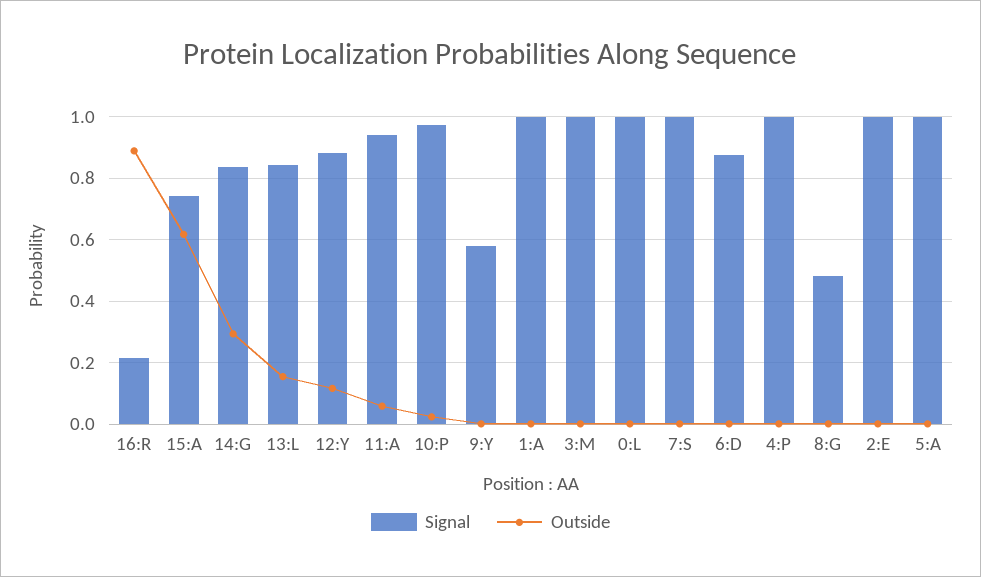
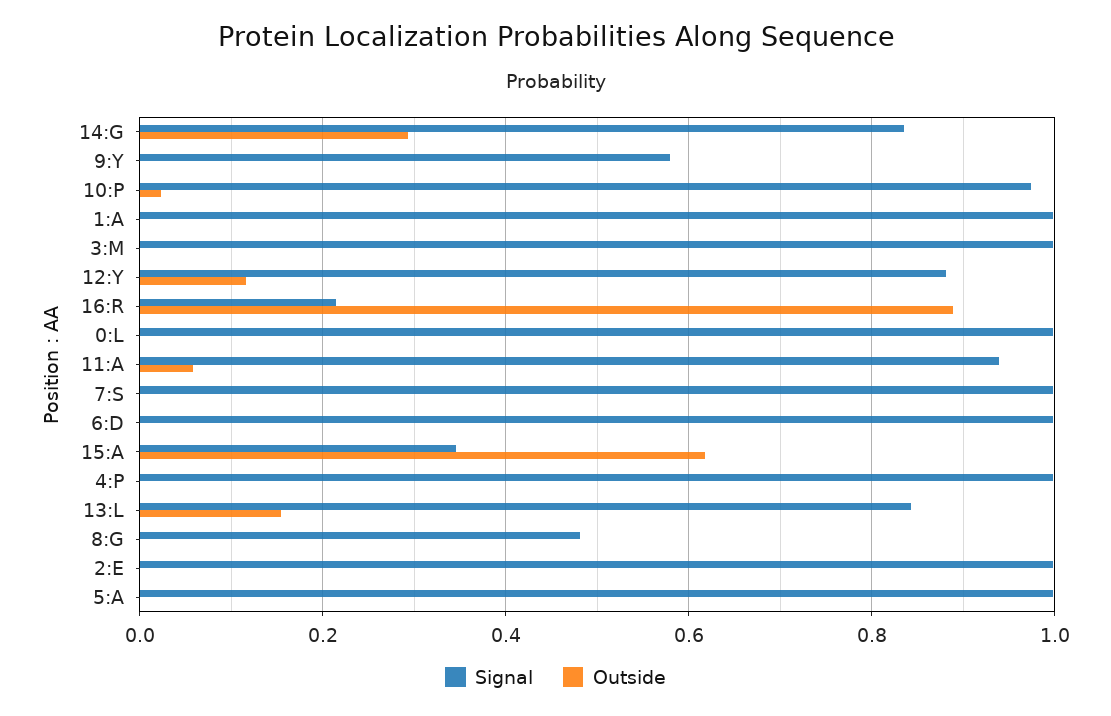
  {
    "Signal": {
      "16:R": 0.22,
-     "15:A": 0.74,
+     "15:A": 0.34,
      "14:G": 0.84,
      "13:L": 0.84,
      "12:Y": 0.88,
      "11:A": 0.94,
      "10:P": 0.98,
      "9:Y": 0.58,
      "1:A": 1,
      "3:M": 1,
      "0:L": 1,
      "7:S": 1,
-     "6:D": 0.88,
+     "6:D": 1,
      "4:P": 1,
      "8:G": 0.48,
      "2:E": 1,
      "5:A": 1
    },
    "Outside": {
      "16:R": 0.88,
      "15:A": 0.62,
      "14:G": 0.3,
      "13:L": 0.16,
      "12:Y": 0.12,
      "11:A": 0.06,
      "10:P": 0.02,
      "9:Y": 0,
      "1:A": 0,
      "3:M": 0,
      "0:L": 0,
      "7:S": 0,
      "6:D": 0,
      "4:P": 0,
      "8:G": 0,
      "2:E": 0,
      "5:A": 0
    }
  }

